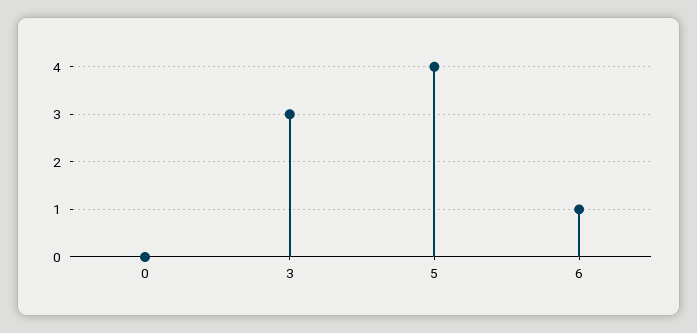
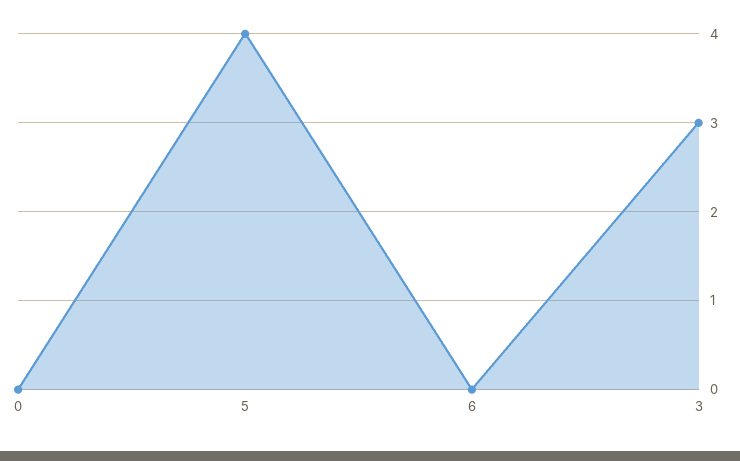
  {
    "0": 0,
    "3": 3,
    "5": 4,
-   "6": 1
+   "6": 0
  }

